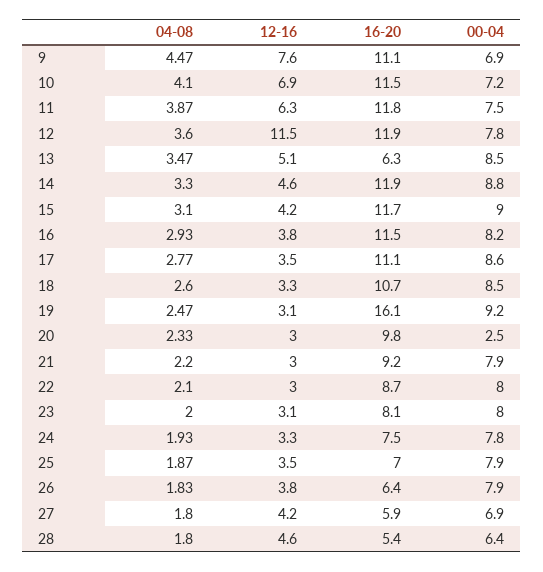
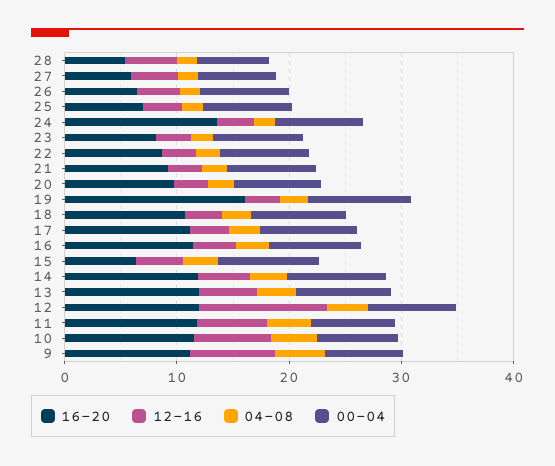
  {
    "04-08": {
      "9": 4.47,
      "10": 4.1,
      "11": 3.87,
      "12": 3.6,
      "13": 3.47,
      "14": 3.3,
      "15": 3.1,
      "16": 2.93,
      "17": 2.77,
      "18": 2.6,
      "19": 2.47,
      "20": 2.33,
      "21": 2.2,
      "22": 2.1,
      "23": 2,
      "24": 1.93,
      "25": 1.87,
      "26": 1.83,
      "27": 1.8,
      "28": 1.8
    },
    "12-16": {
      "9": 7.6,
      "10": 6.9,
      "11": 6.3,
      "12": 11.5,
      "13": 5.1,
      "14": 4.6,
      "15": 4.2,
      "16": 3.8,
      "17": 3.5,
      "18": 3.3,
      "19": 3.1,
      "20": 3,
      "21": 3,
      "22": 3,
      "23": 3.1,
      "24": 3.3,
      "25": 3.5,
      "26": 3.8,
      "27": 4.2,
      "28": 4.6
    },
    "16-20": {
      "9": 11.1,
      "10": 11.5,
      "11": 11.8,
      "12": 11.9,
-     "13": 6.3,
+     "13": 12,
      "14": 11.9,
-     "15": 11.7,
+     "15": 6,
      "16": 11.5,
      "17": 11.1,
      "18": 10.7,
      "19": 16.1,
      "20": 9.8,
      "21": 9.2,
      "22": 8.7,
      "23": 8.1,
-     "24": 7.5,
+     "24": 14,
      "25": 7,
      "26": 6.4,
      "27": 5.9,
      "28": 5.4
    },
    "00-04": {
      "9": 6.9,
      "10": 7.2,
      "11": 7.5,
      "12": 7.8,
      "13": 8.5,
      "14": 8.8,
      "15": 9,
      "16": 8.2,
      "17": 8.6,
      "18": 8.5,
      "19": 9.2,
-     "20": 2.5,
+     "20": 8,
      "21": 7.9,
      "22": 8,
      "23": 8,
      "24": 7.8,
      "25": 7.9,
      "26": 7.9,
      "27": 6.9,
      "28": 6.4
    }
  }

